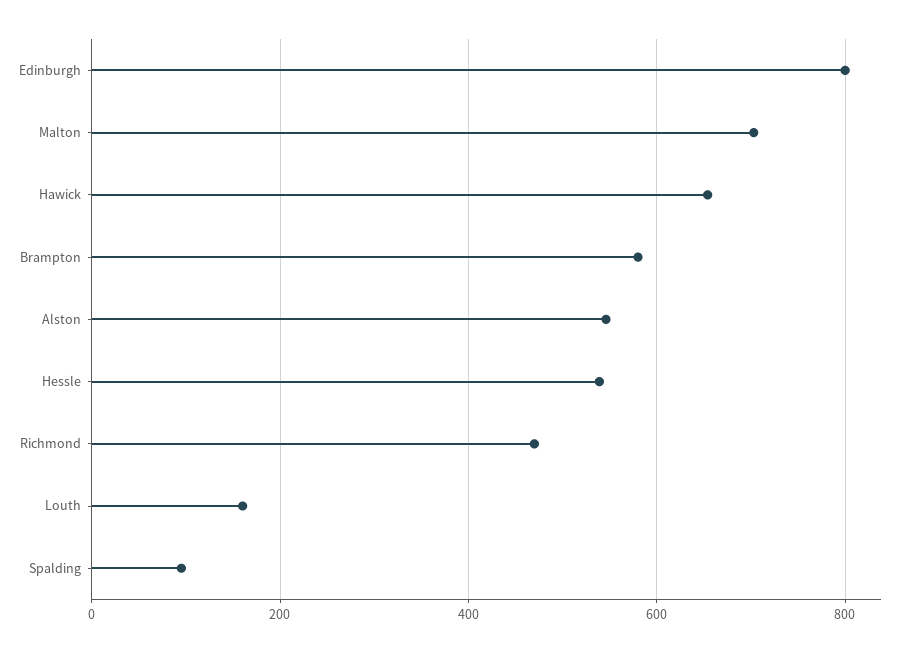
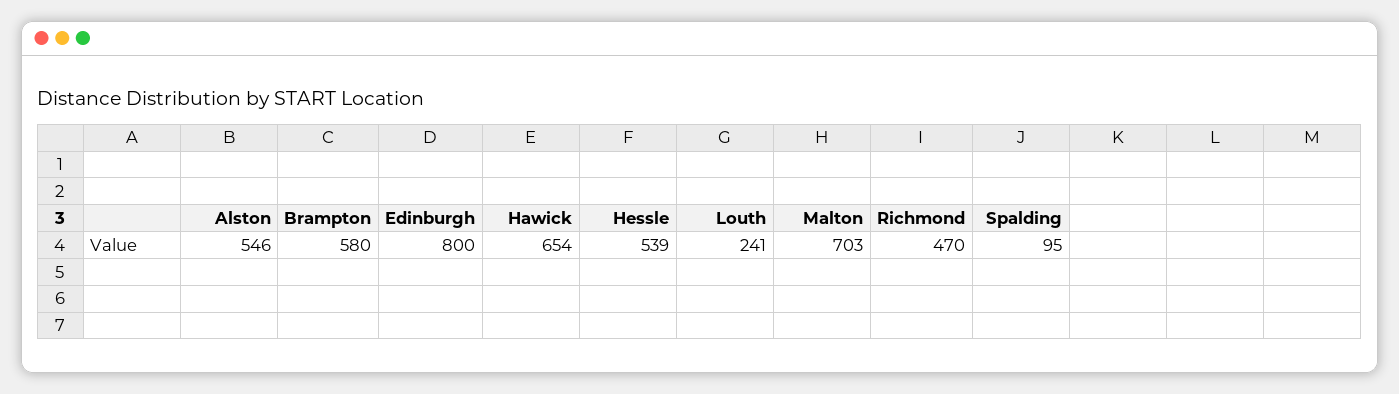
  {
    "Edinburgh": 800,
    "Malton": 703,
    "Hawick": 654,
    "Brampton": 580,
    "Alston": 546,
    "Hessle": 539,
    "Richmond": 470,
-   "Louth": 160,
+   "Louth": 241,
    "Spalding": 95
  }

